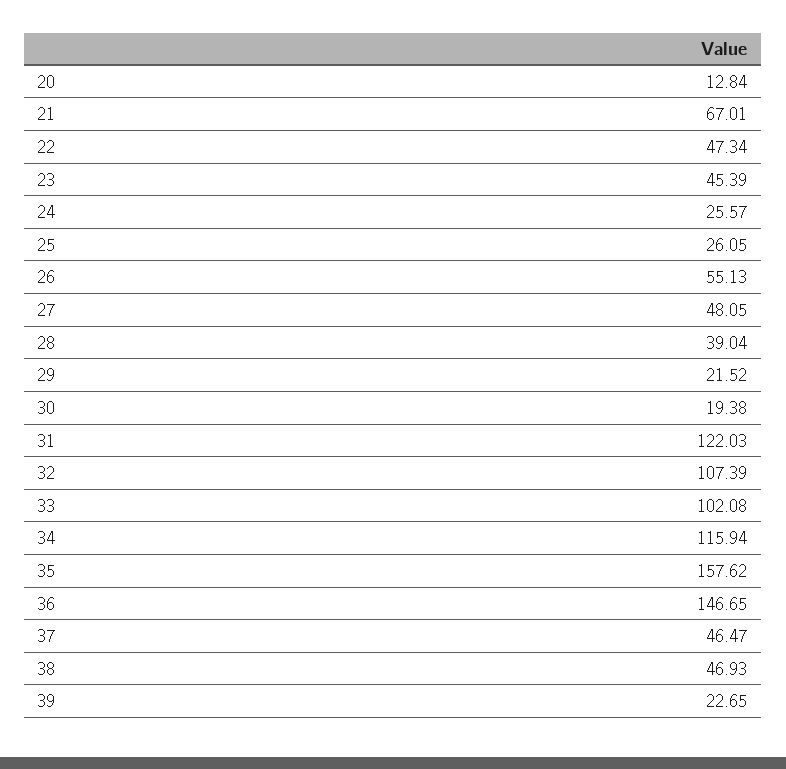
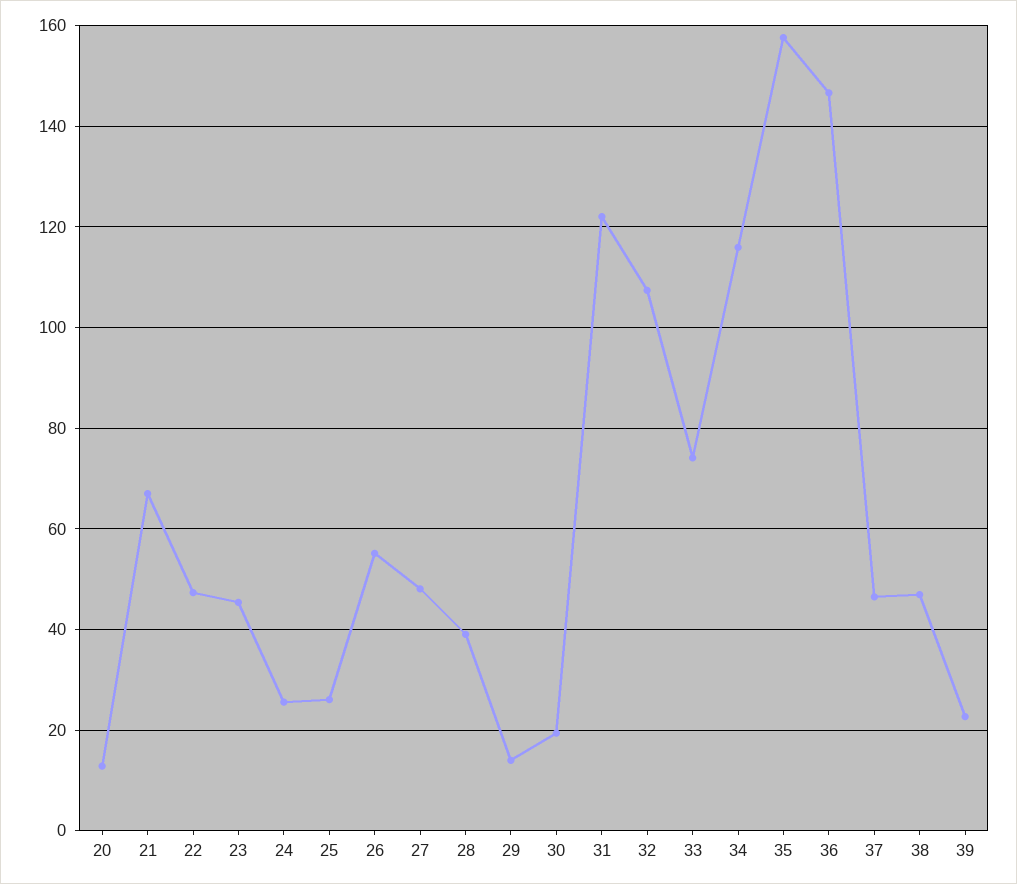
  {
    "20": 12.84,
    "21": 67.01,
    "22": 47.34,
    "23": 45.39,
    "24": 25.57,
    "25": 26.05,
    "26": 55.13,
    "27": 48.05,
    "28": 39.04,
-   "29": 21.52,
+   "29": 14,
    "30": 19.38,
    "31": 122.03,
    "32": 107.39,
-   "33": 102.08,
+   "33": 74,
    "34": 115.94,
    "35": 157.62,
    "36": 146.65,
    "37": 46.47,
    "38": 46.93,
    "39": 22.65
  }

